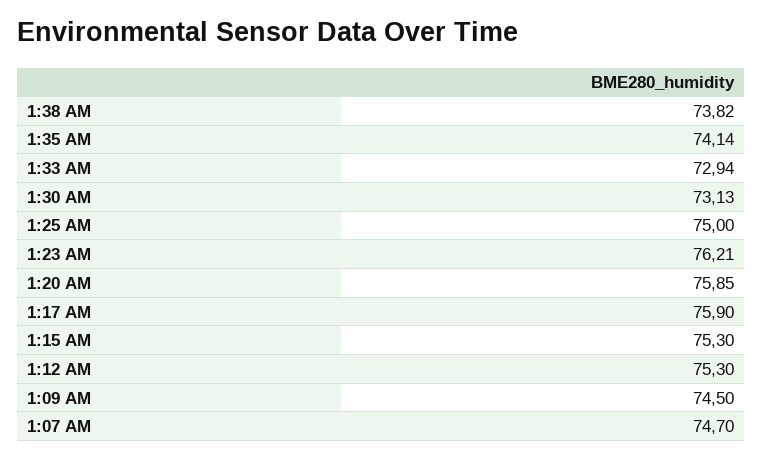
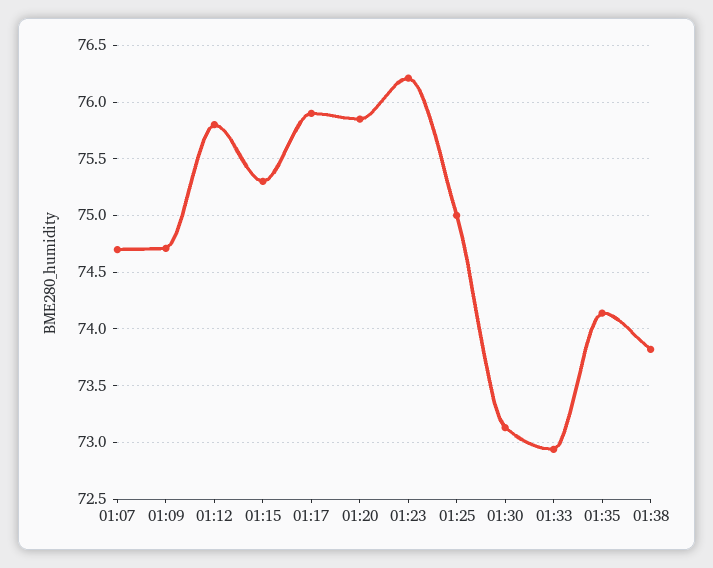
  {
    "1:38 AM": 73.82,
    "1:35 AM": 74.14,
    "1:33 AM": 72.94,
    "1:30 AM": 73.13,
    "1:25 AM": 75,
    "1:23 AM": 76.21,
    "1:20 AM": 75.85,
    "1:17 AM": 75.9,
    "1:15 AM": 75.3,
-   "1:12 AM": 75.3,
+   "1:12 AM": 75.8,
-   "1:09 AM": 74.5,
+   "1:09 AM": 74.7,
    "1:07 AM": 74.7
  }

